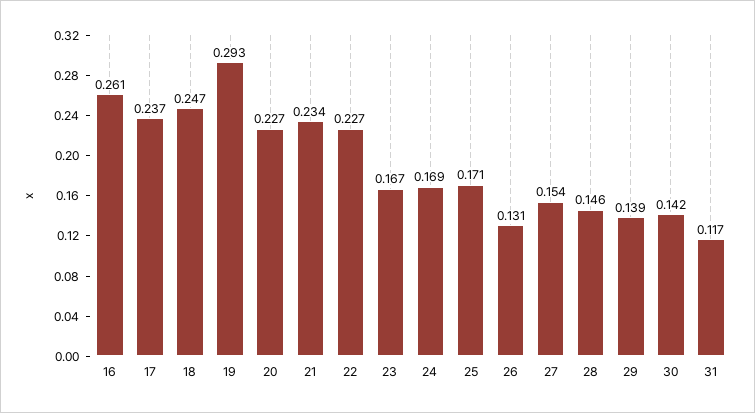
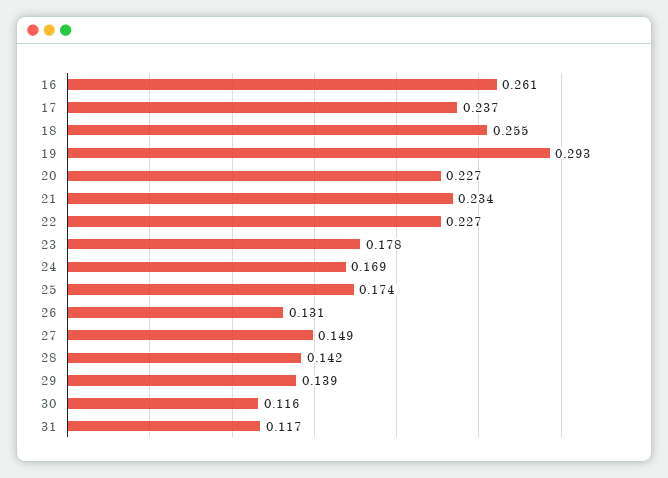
  {
    "16": 0.261,
    "17": 0.237,
-   "18": 0.247,
+   "18": 0.255,
    "19": 0.293,
    "20": 0.227,
    "21": 0.234,
    "22": 0.227,
-   "23": 0.167,
+   "23": 0.178,
    "24": 0.169,
-   "25": 0.171,
+   "25": 0.174,
    "26": 0.131,
-   "27": 0.154,
+   "27": 0.149,
-   "28": 0.146,
+   "28": 0.142,
    "29": 0.139,
-   "30": 0.142,
+   "30": 0.116,
    "31": 0.117
  }

